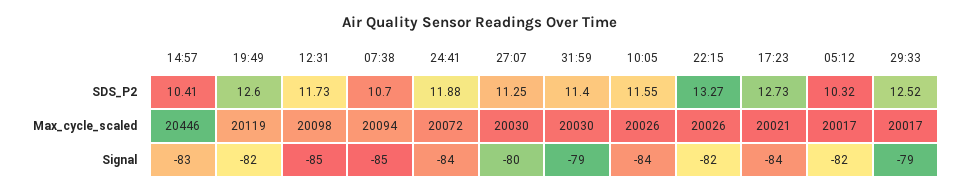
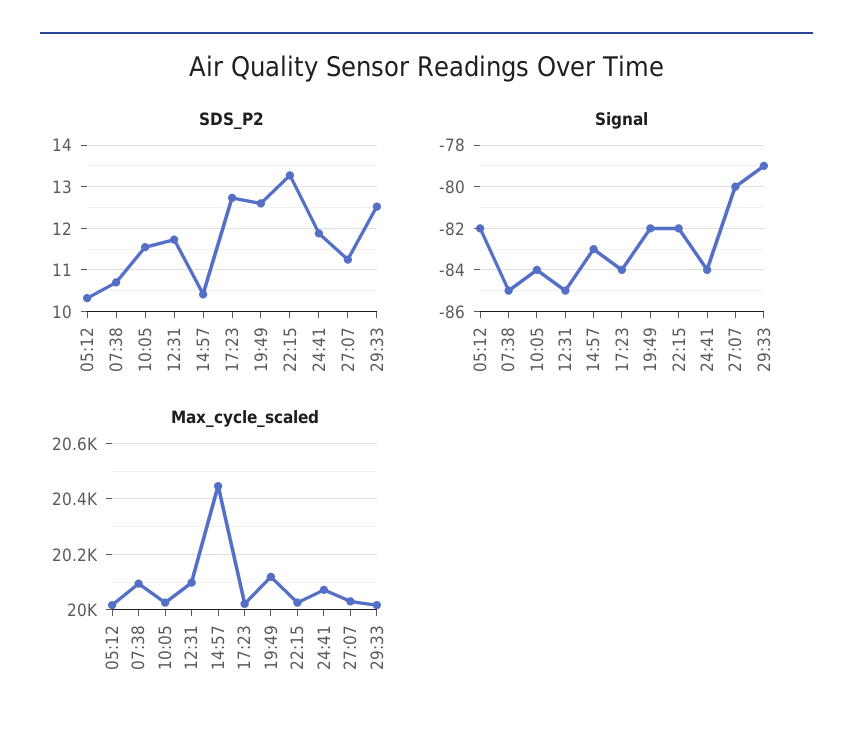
  {
    "SDS_P2": {
      "14:57": 10.41,
      "19:49": 12.6,
      "12:31": 11.73,
      "07:38": 10.7,
      "24:41": 11.88,
      "27:07": 11.25,
-     "31:59": 11.4,
      "10:05": 11.55,
      "22:15": 13.27,
      "17:23": 12.73,
      "05:12": 10.32,
      "29:33": 12.52
    },
    "Max_cycle_scaled": {
      "14:57": 20446,
      "19:49": 20119,
      "12:31": 20098,
      "07:38": 20094,
      "24:41": 20072,
      "27:07": 20030,
-     "31:59": 20030,
      "10:05": 20026,
      "22:15": 20026,
      "17:23": 20021,
      "05:12": 20017,
      "29:33": 20017
    },
    "Signal": {
      "14:57": -83,
      "19:49": -82,
      "12:31": -85,
      "07:38": -85,
      "24:41": -84,
      "27:07": -80,
-     "31:59": -79,
      "10:05": -84,
      "22:15": -82,
      "17:23": -84,
      "05:12": -82,
      "29:33": -79
    }
  }

